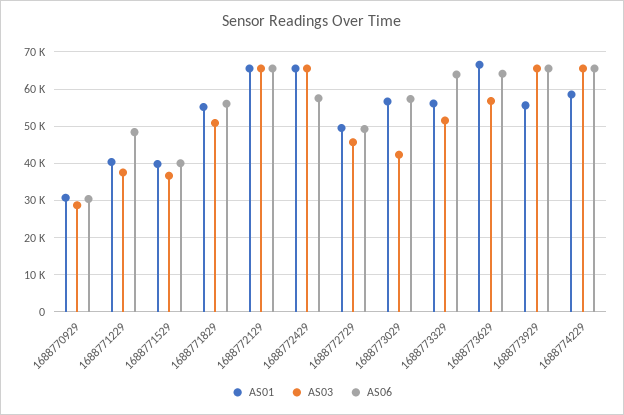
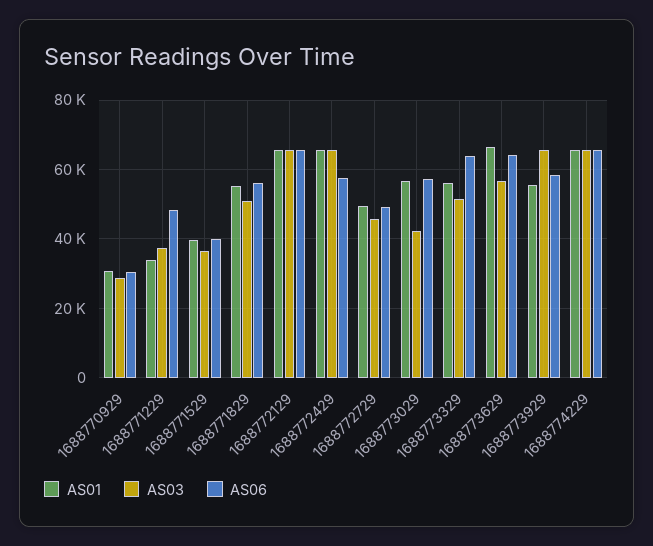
  {
    "AS01": {
      "1688770929": 30000,
-     "1688771229": 40000,
+     "1688771229": 34000,
      "1688771529": 40000,
      "1688771829": 56000,
      "1688772129": 66000,
      "1688772429": 66000,
      "1688772729": 50000,
      "1688773029": 56000,
      "1688773329": 56000,
      "1688773629": 66000,
      "1688773929": 56000,
-     "1688774229": 58000
+     "1688774229": 66000
    },
    "AS03": {
      "1688770929": 28000,
      "1688771229": 38000,
      "1688771529": 36000,
      "1688771829": 50000,
      "1688772129": 66000,
      "1688772429": 66000,
      "1688772729": 46000,
      "1688773029": 42000,
      "1688773329": 52000,
      "1688773629": 56000,
      "1688773929": 66000,
      "1688774229": 66000
    },
    "AS06": {
      "1688770929": 30000,
      "1688771229": 48000,
      "1688771529": 40000,
      "1688771829": 56000,
      "1688772129": 66000,
      "1688772429": 58000,
      "1688772729": 50000,
      "1688773029": 58000,
      "1688773329": 64000,
      "1688773629": 64000,
-     "1688773929": 66000,
+     "1688773929": 58000,
      "1688774229": 66000
    }
  }

